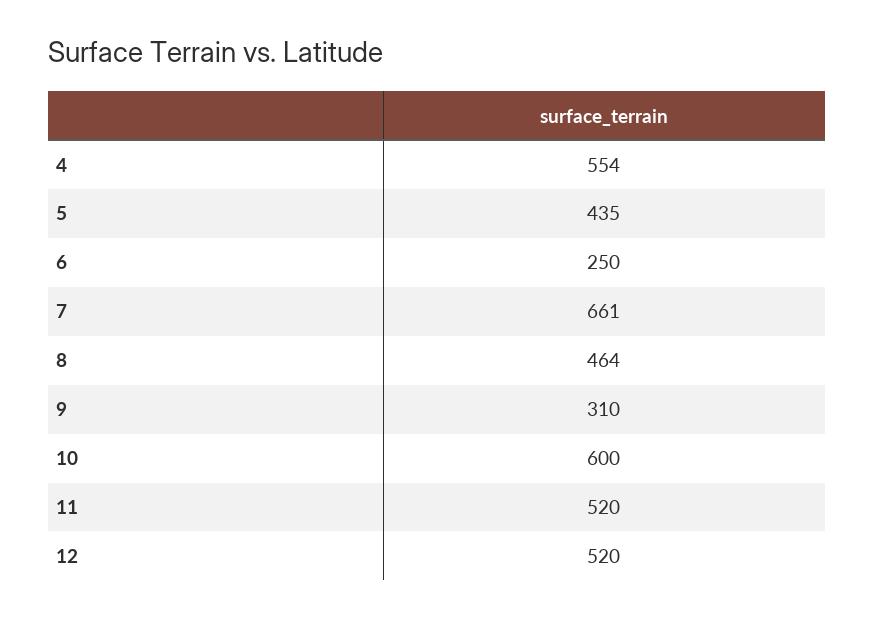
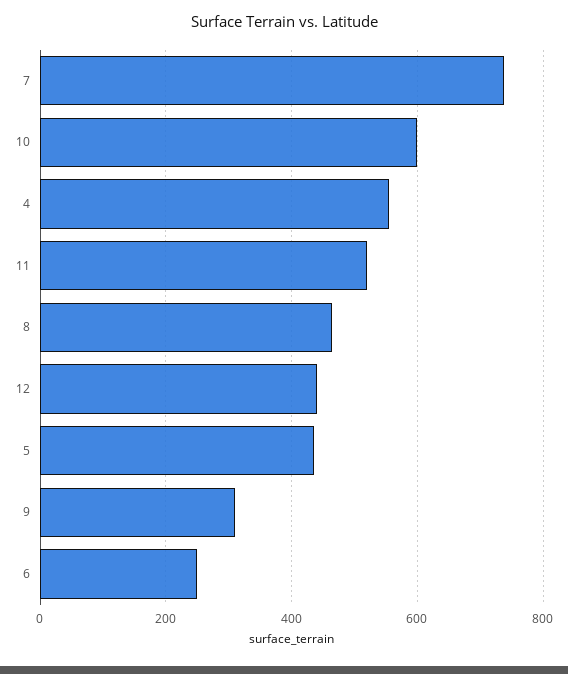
  {
    "4": 554,
    "5": 435,
    "6": 250,
-   "7": 661,
+   "7": 740,
    "8": 464,
    "9": 310,
    "10": 600,
    "11": 520,
-   "12": 520
+   "12": 440
  }

